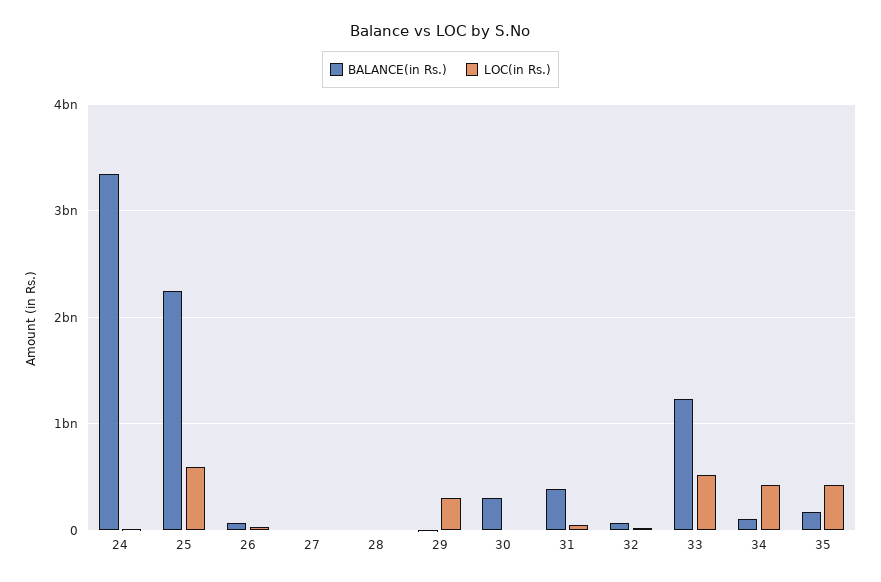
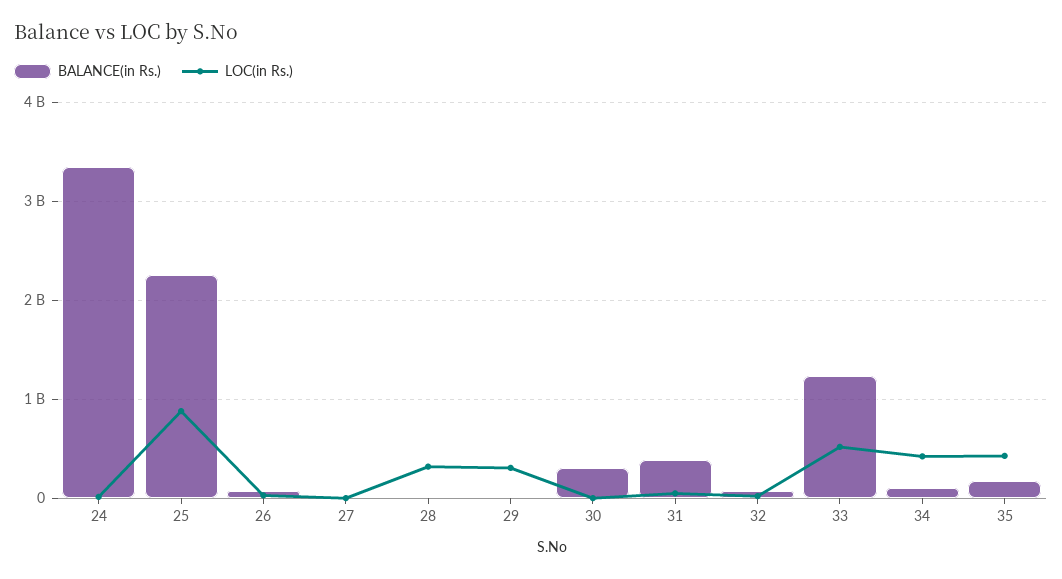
  {
    "BALANCE(in Rs.)": {
      "24": 3300000000,
      "25": 2300000000,
      "26": 100000000,
      "27": 0,
      "28": 0,
      "29": 0,
      "30": 300000000,
      "31": 400000000,
      "32": 100000000,
      "33": 1200000000,
      "34": 100000000,
      "35": 200000000
    },
    "LOC(in Rs.)": {
      "24": 0,
-     "25": 600000000,
+     "25": 900000000,
      "26": 0,
      "27": 0,
-     "28": 0,
+     "28": 300000000,
      "29": 300000000,
      "30": 0,
      "31": 0,
      "32": 0,
      "33": 500000000,
      "34": 400000000,
      "35": 400000000
    }
  }

